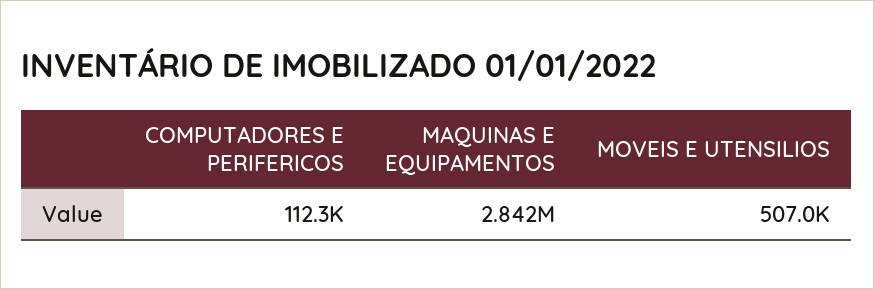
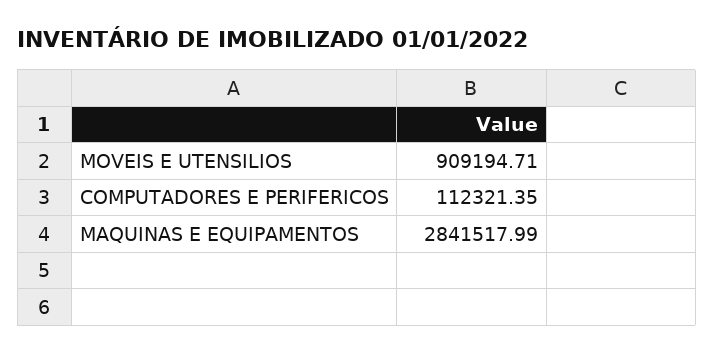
  {
    "COMPUTADORES E PERIFERICOS": 112321.35,
    "MAQUINAS E EQUIPAMENTOS": 2841517.99,
-   "MOVEIS E UTENSILIOS": 507000
+   "MOVEIS E UTENSILIOS": 909194.71
  }

